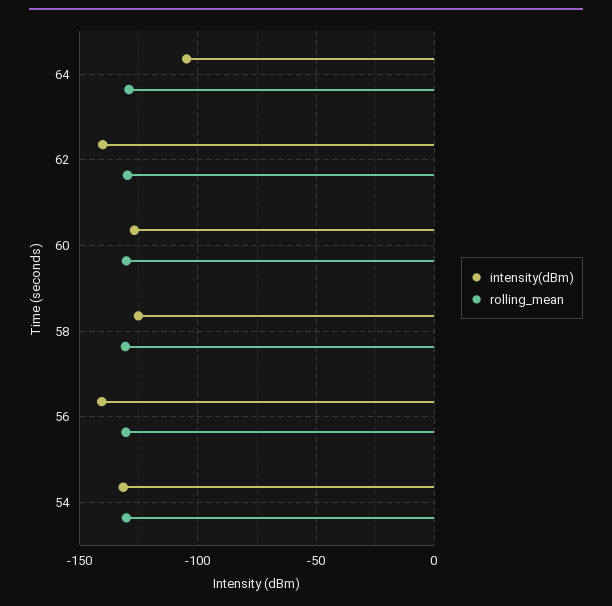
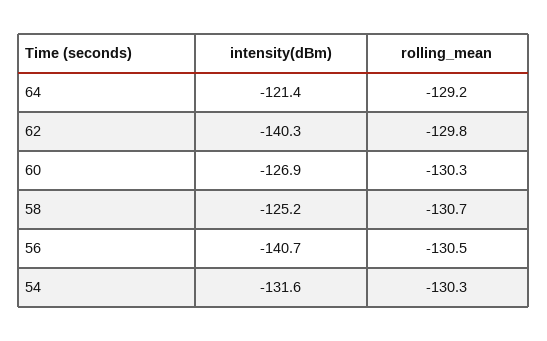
  {
    "intensity(dBm)": {
-     "64": -105,
+     "64": -121.4,
      "62": -140.3,
      "60": -126.9,
      "58": -125.2,
      "56": -140.7,
      "54": -131.6
    },
    "rolling_mean": {
      "64": -129.2,
      "62": -129.8,
      "60": -130.3,
      "58": -130.7,
      "56": -130.5,
      "54": -130.3
    }
  }

